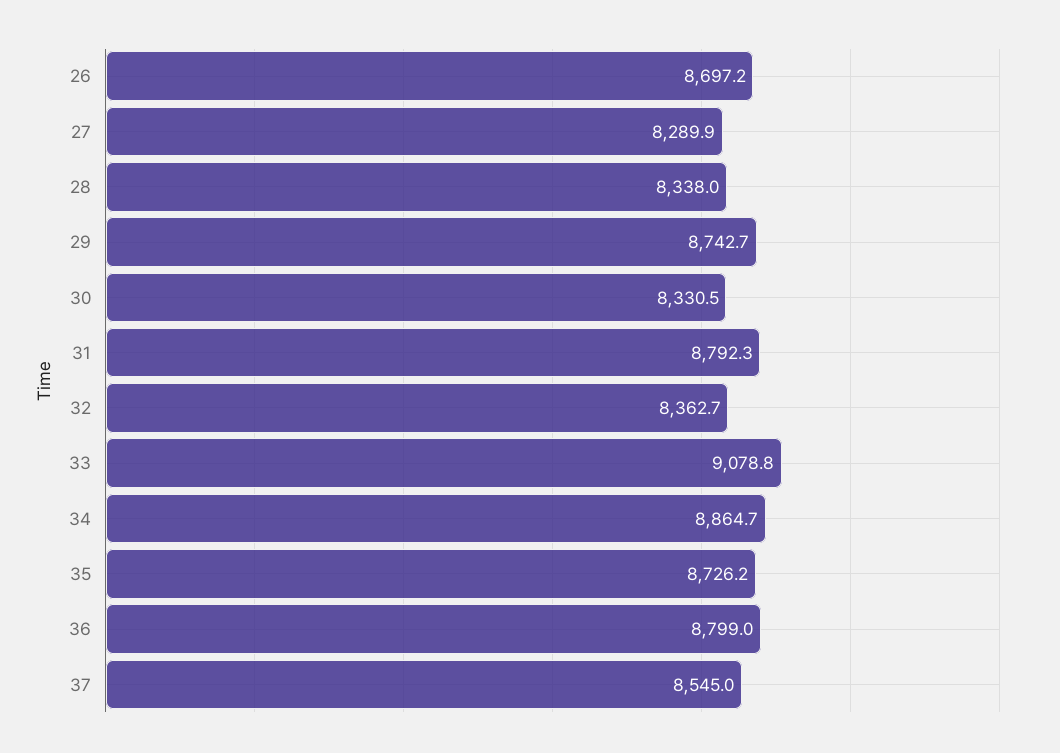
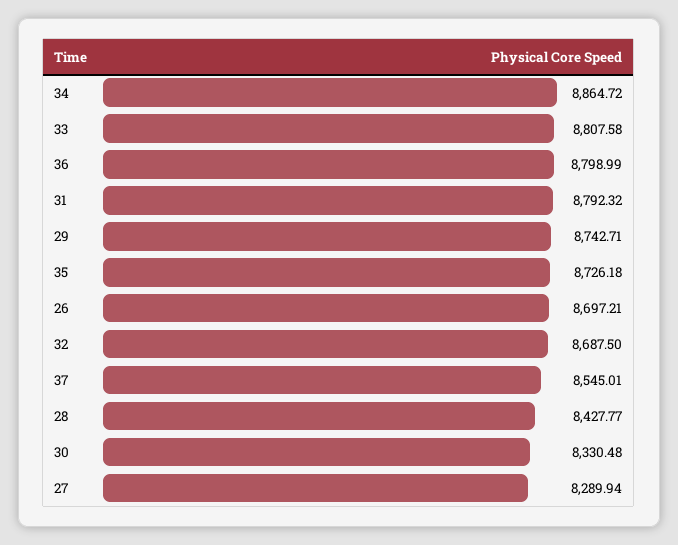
  {
    "26": 8697.21,
    "27": 8289.94,
-   "28": 8338,
+   "28": 8427.77,
    "29": 8742.71,
    "30": 8330.48,
    "31": 8792.32,
-   "32": 8362.7,
+   "32": 8687.5,
-   "33": 9078.8,
+   "33": 8807.58,
    "34": 8864.72,
    "35": 8726.18,
    "36": 8798.99,
    "37": 8545.01
  }

